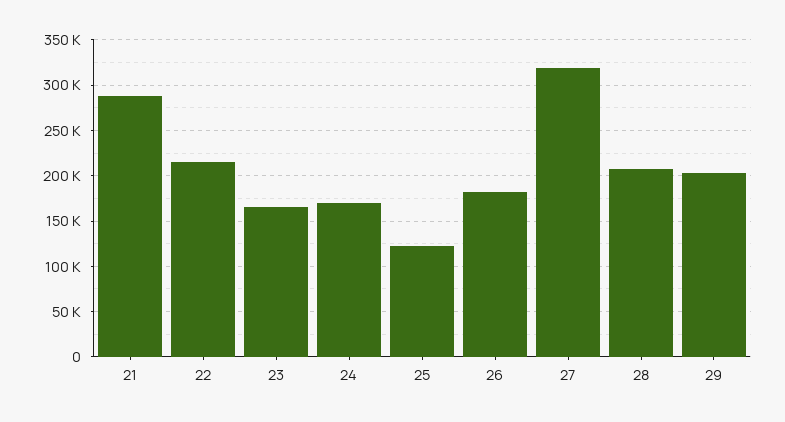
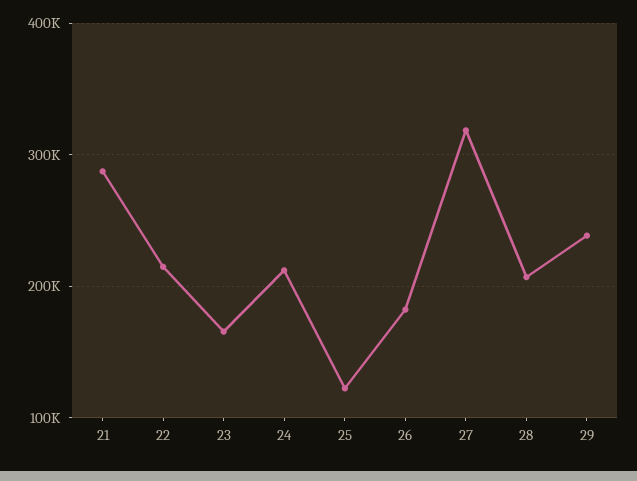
  {
    "21": 290000,
    "22": 210000,
    "23": 170000,
-   "24": 170000,
+   "24": 210000,
    "25": 120000,
    "26": 180000,
    "27": 320000,
    "28": 210000,
-   "29": 200000
+   "29": 240000
  }

